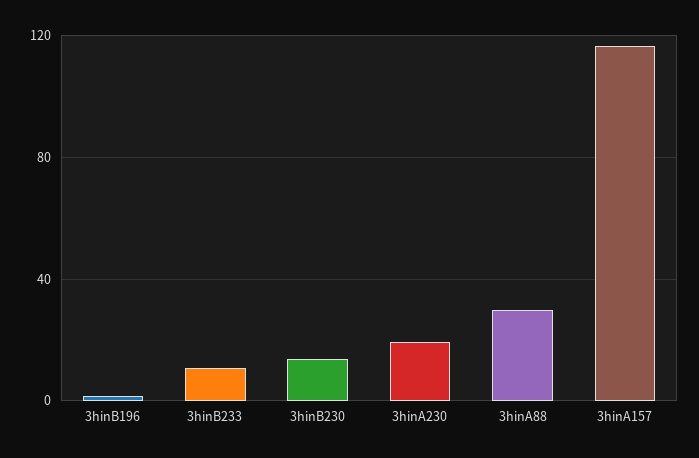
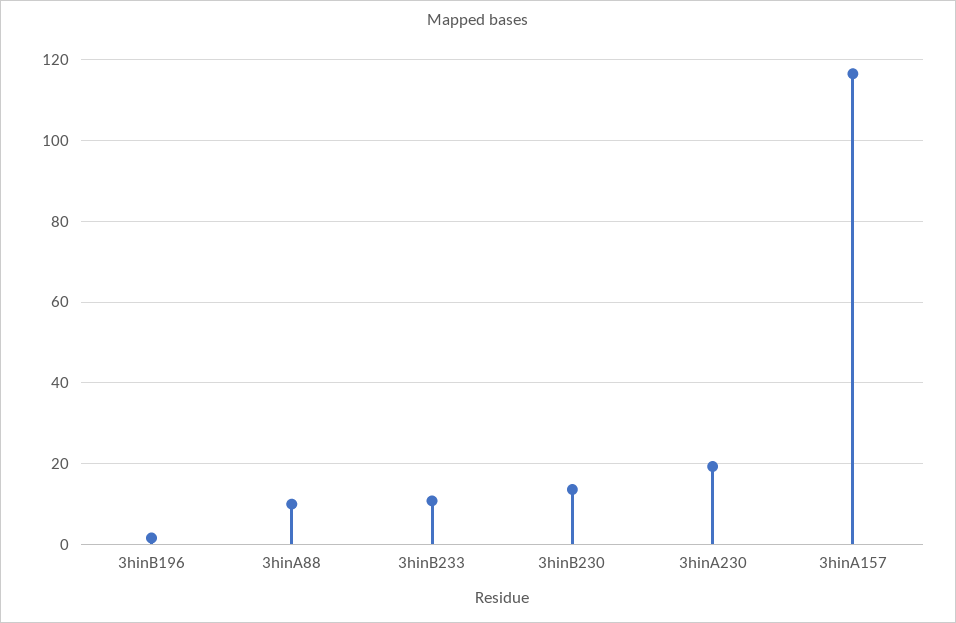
  {
    "3hinB196": 2,
    "3hinB233": 10,
    "3hinB230": 14,
    "3hinA230": 20,
-   "3hinA88": 30,
+   "3hinA88": 10,
    "3hinA157": 116
  }

